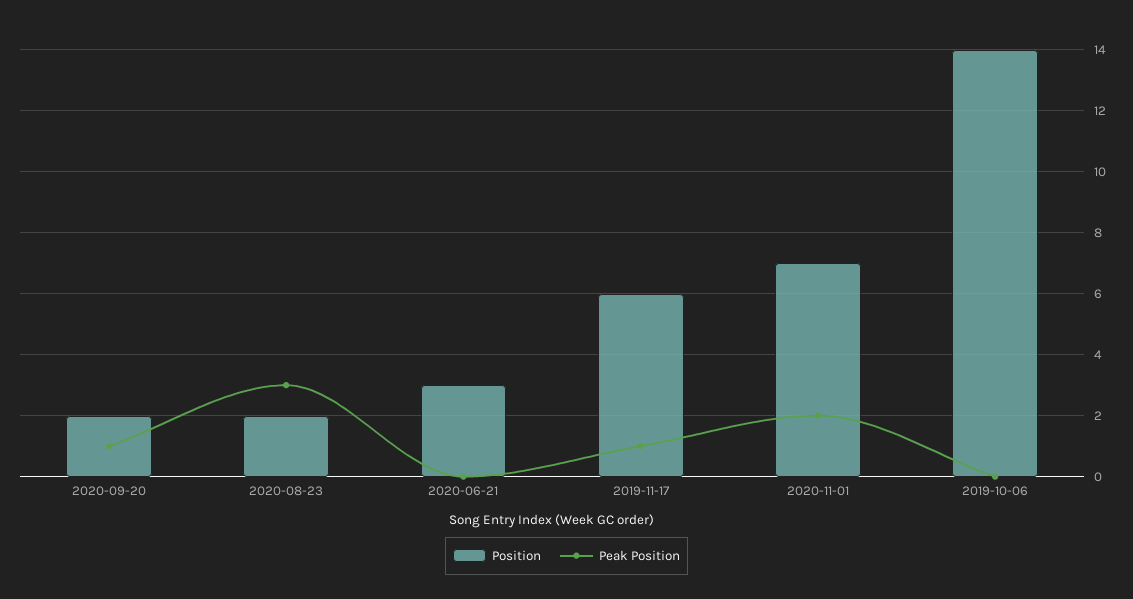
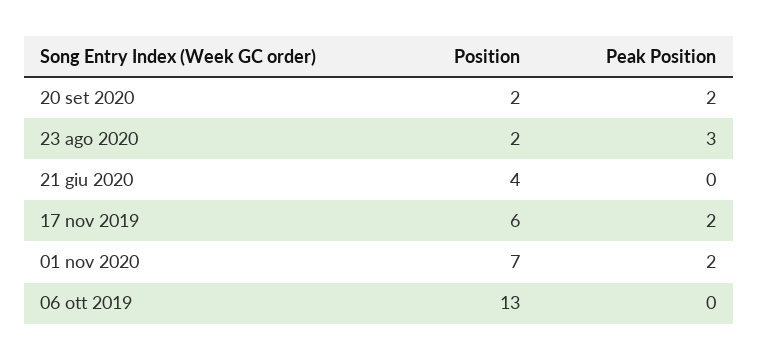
  {
    "Position": {
      "2020-09-20": 2,
      "2020-08-23": 2,
-     "2020-06-21": 3,
+     "2020-06-21": 4,
      "2019-11-17": 6,
      "2020-11-01": 7,
-     "2019-10-06": 14
+     "2019-10-06": 13
    },
    "Peak Position": {
-     "2020-09-20": 1,
+     "2020-09-20": 2,
      "2020-08-23": 3,
      "2020-06-21": 0,
-     "2019-11-17": 1,
+     "2019-11-17": 2,
      "2020-11-01": 2,
      "2019-10-06": 0
    }
  }

